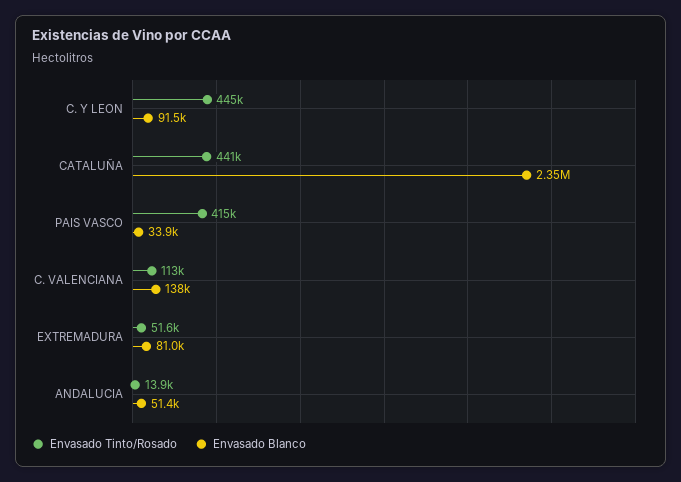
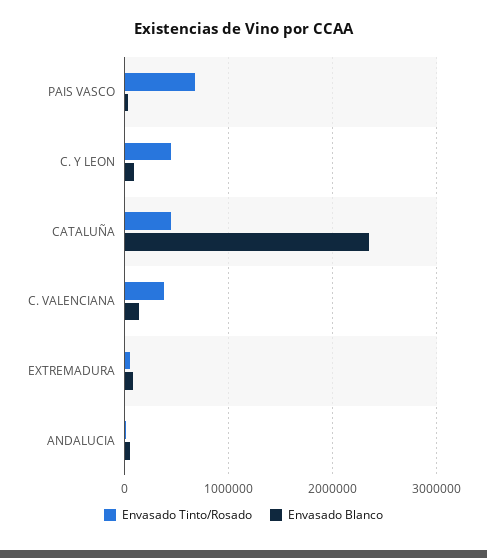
  {
    "Envasado Tinto/Rosado": {
      "C. Y LEON": 445000,
      "CATALUÑA": 441000,
-     "PAIS VASCO": 415000,
+     "PAIS VASCO": 700000,
-     "C. VALENCIANA": 113000,
+     "C. VALENCIANA": 400000,
      "EXTREMADURA": 51600,
      "ANDALUCIA": 13900
    },
    "Envasado Blanco": {
      "C. Y LEON": 91500,
      "CATALUÑA": 2350000,
      "PAIS VASCO": 33900,
      "C. VALENCIANA": 138000,
      "EXTREMADURA": 81000,
      "ANDALUCIA": 51400
    }
  }

